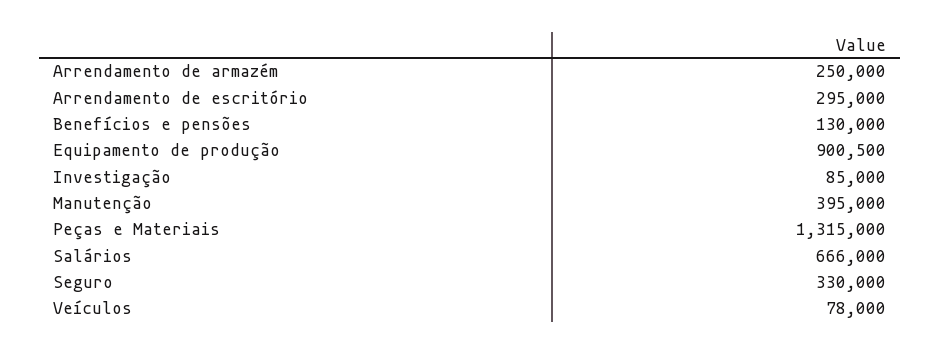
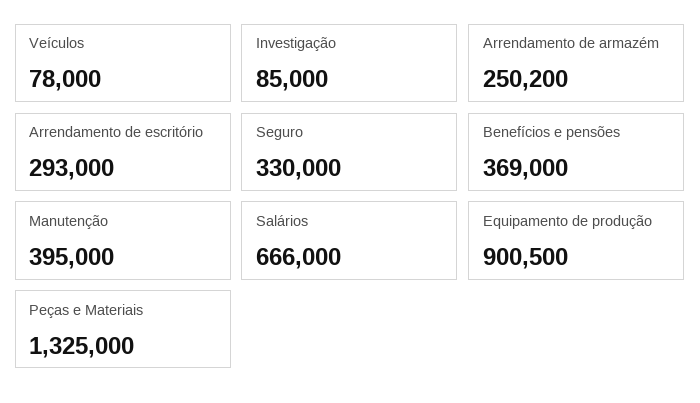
  {
-   "Arrendamento de armazém": 250000,
+   "Arrendamento de armazém": 250200,
-   "Arrendamento de escritório": 295000,
+   "Arrendamento de escritório": 293000,
-   "Benefícios e pensões": 130000,
+   "Benefícios e pensões": 369000,
    "Equipamento de produção": 900500,
    "Investigação": 85000,
    "Manutenção": 395000,
-   "Peças e Materiais": 1315000,
+   "Peças e Materiais": 1325000,
    "Salários": 666000,
    "Seguro": 330000,
    "Veículos": 78000
  }

